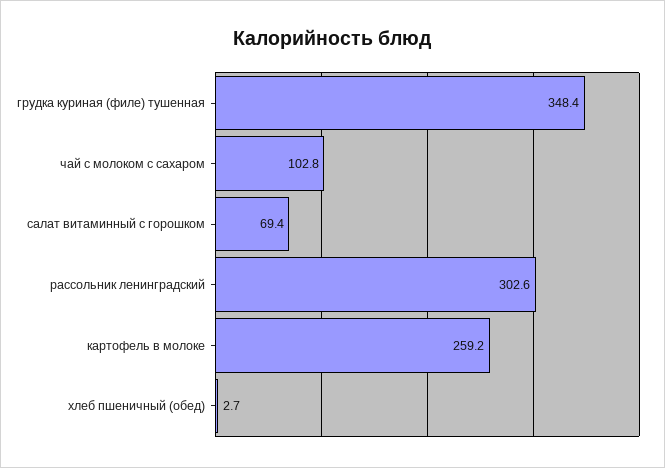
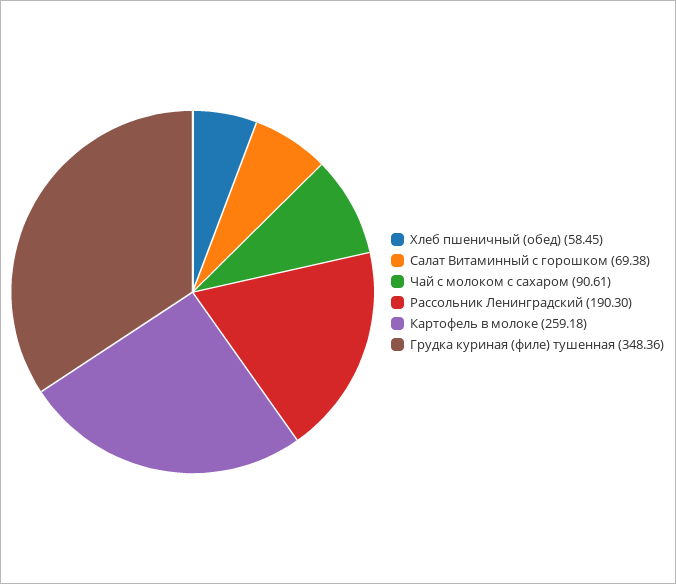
  {
    "грудка куриная (филе) тушенная": 348.36,
-   "чай с молоком с сахаром": 102.8,
+   "чай с молоком с сахаром": 90.61,
    "салат витаминный с горошком": 69.38,
-   "рассольник ленинградский": 302.6,
+   "рассольник ленинградский": 190.3,
    "картофель в молоке": 259.18,
-   "хлеб пшеничный (обед)": 2.7
+   "хлеб пшеничный (обед)": 58.45
  }

